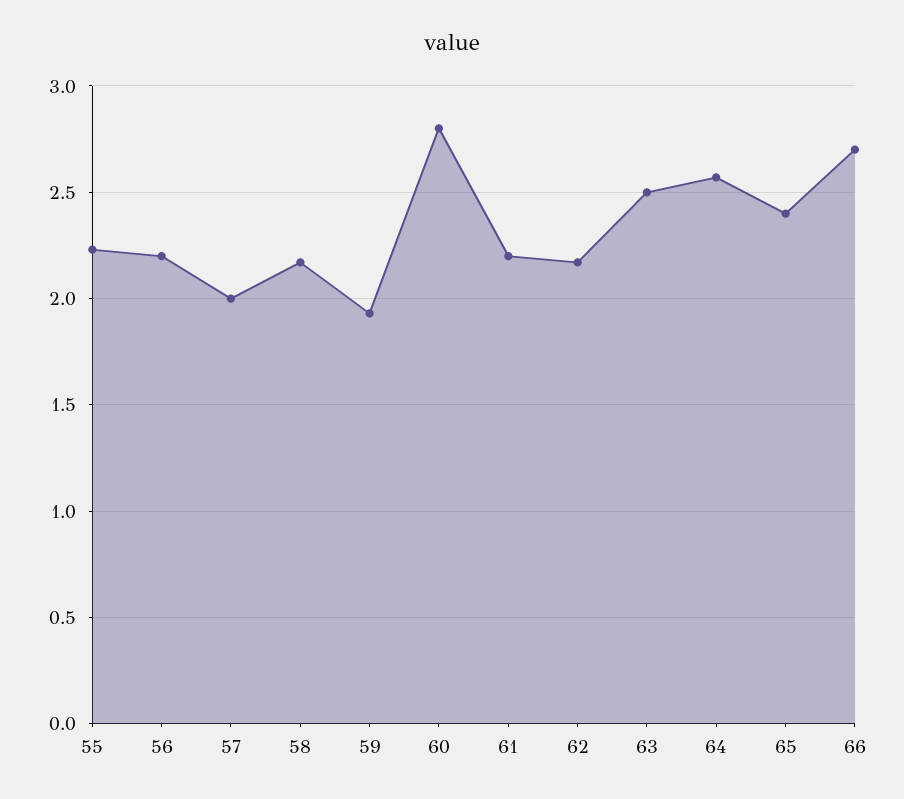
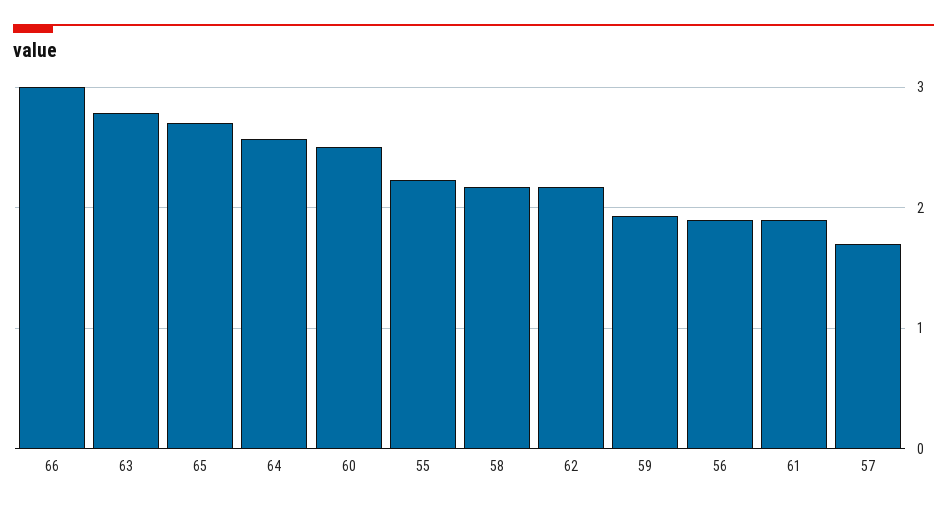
  {
    "55": 2.25,
-   "56": 2.2,
+   "56": 1.9,
-   "57": 2,
+   "57": 1.7,
    "58": 2.15,
    "59": 1.95,
-   "60": 2.8,
+   "60": 2.5,
-   "61": 2.2,
+   "61": 1.9,
    "62": 2.15,
-   "63": 2.5,
+   "63": 2.8,
    "64": 2.55,
-   "65": 2.4,
+   "65": 2.7,
-   "66": 2.7
+   "66": 3
  }

